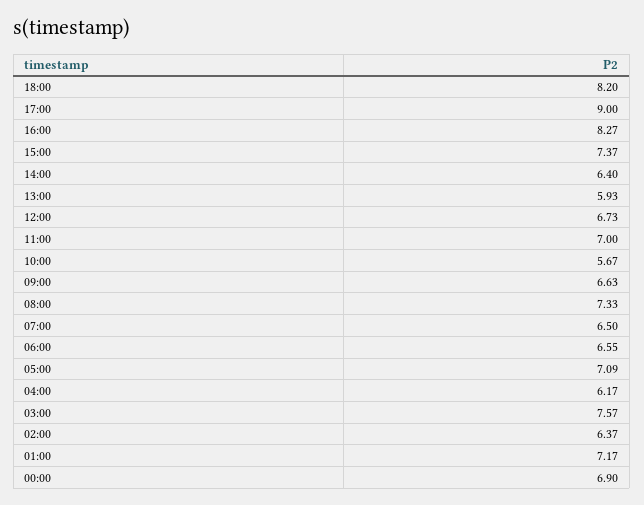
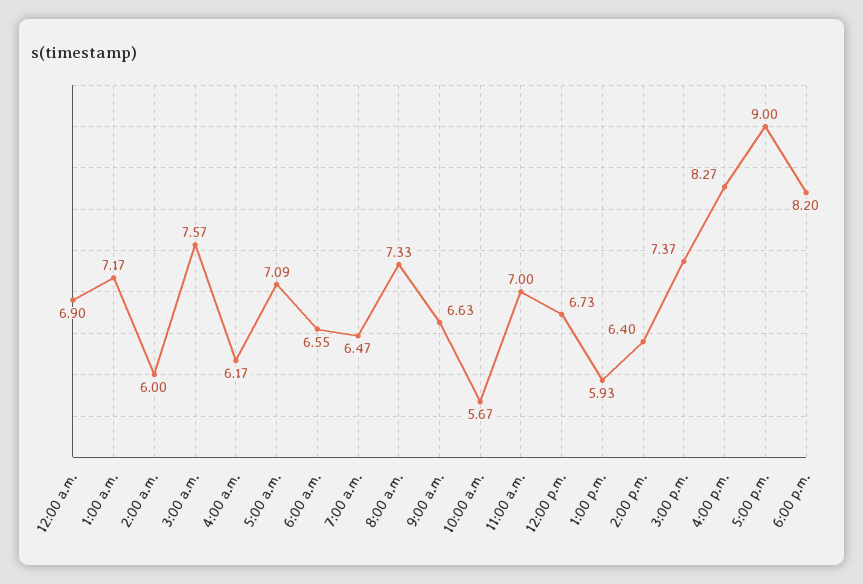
  {
    "18:00": 8.2,
    "17:00": 9,
    "16:00": 8.27,
    "15:00": 7.37,
    "14:00": 6.4,
    "13:00": 5.93,
    "12:00": 6.73,
    "11:00": 7,
    "10:00": 5.67,
    "09:00": 6.63,
    "08:00": 7.33,
-   "07:00": 6.5,
+   "07:00": 6.47,
    "06:00": 6.55,
    "05:00": 7.09,
    "04:00": 6.17,
    "03:00": 7.57,
-   "02:00": 6.37,
+   "02:00": 6,
    "01:00": 7.17,
    "00:00": 6.9
  }

